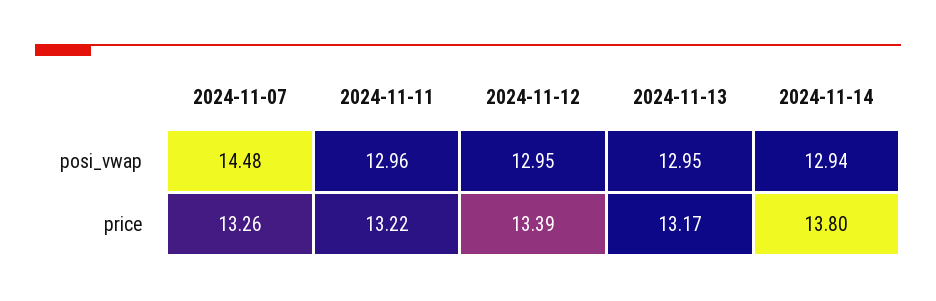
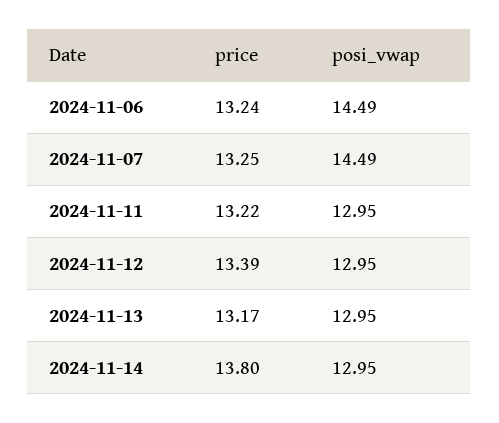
  {
    "2024-11-07": {
-     "posi_vwap": 14.48,
+     "posi_vwap": 14.49,
-     "price": 13.26
+     "price": 13.25
    },
    "2024-11-11": {
-     "posi_vwap": 12.96,
+     "posi_vwap": 12.95,
      "price": 13.22
    },
    "2024-11-12": {
      "posi_vwap": 12.95,
      "price": 13.39
    },
    "2024-11-13": {
      "posi_vwap": 12.95,
      "price": 13.17
    },
    "2024-11-14": {
-     "posi_vwap": 12.94,
+     "posi_vwap": 12.95,
      "price": 13.8
-   }
+   },
+   "2024-11-06": {
+     "price": 13.24,
+     "posi_vwap": 14.49
+   }
  }

